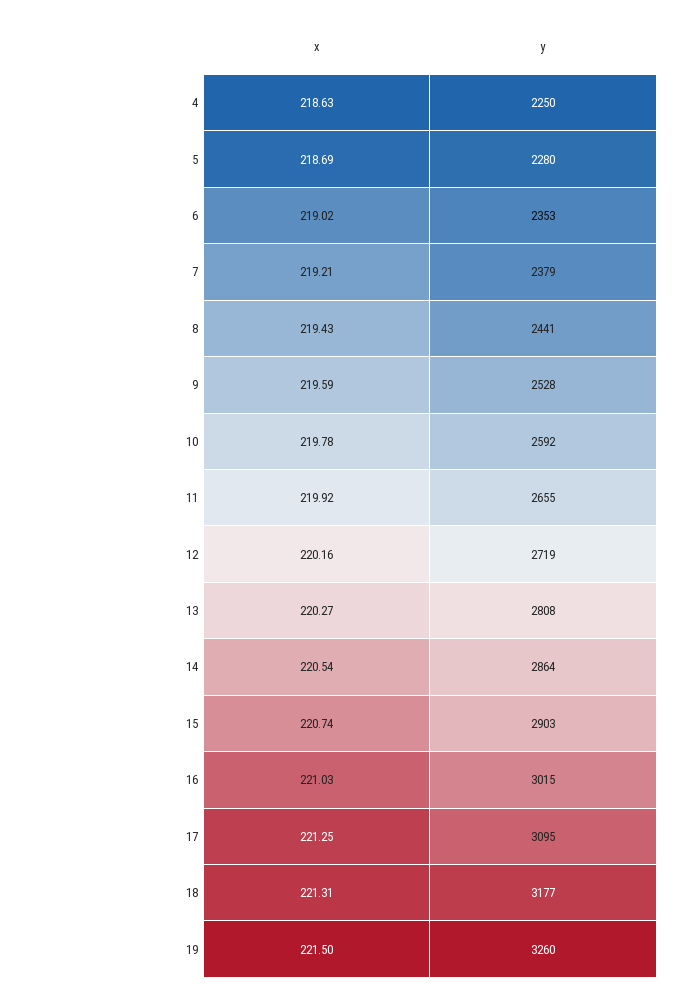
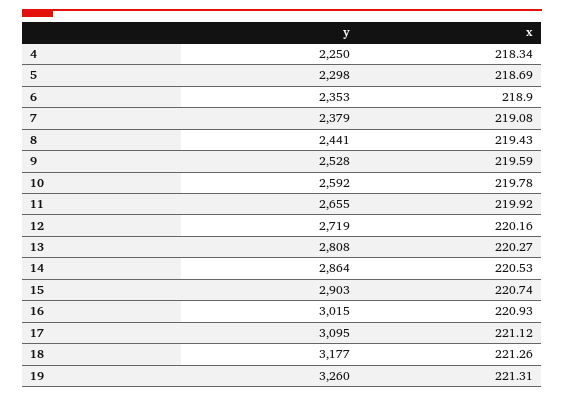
  {
    "x": {
-     "4": 218.63,
+     "4": 218.34,
      "5": 218.69,
-     "6": 219.02,
+     "6": 218.9,
-     "7": 219.21,
+     "7": 219.08,
      "8": 219.43,
      "9": 219.59,
      "10": 219.78,
      "11": 219.92,
      "12": 220.16,
      "13": 220.27,
-     "14": 220.54,
+     "14": 220.53,
      "15": 220.74,
-     "16": 221.03,
+     "16": 220.93,
-     "17": 221.25,
+     "17": 221.12,
-     "18": 221.31,
+     "18": 221.26,
-     "19": 221.5
+     "19": 221.31
    },
    "y": {
      "4": 2250,
-     "5": 2280,
+     "5": 2298,
      "6": 2353,
      "7": 2379,
      "8": 2441,
      "9": 2528,
      "10": 2592,
      "11": 2655,
      "12": 2719,
      "13": 2808,
      "14": 2864,
      "15": 2903,
      "16": 3015,
      "17": 3095,
      "18": 3177,
      "19": 3260
    }
  }

